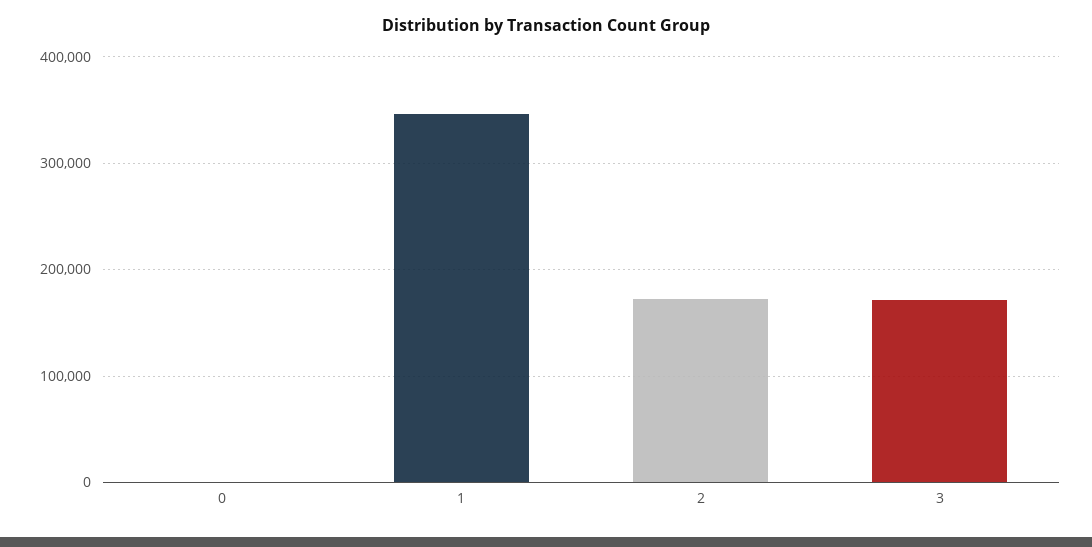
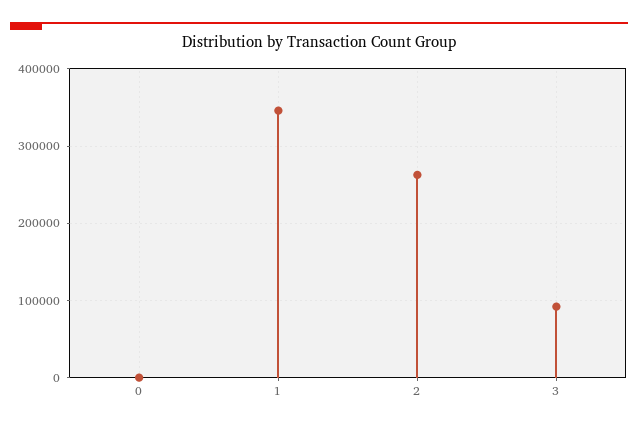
  {
    "0": 0,
    "1": 350000,
-   "2": 170000,
+   "2": 260000,
-   "3": 170000
+   "3": 90000
  }

